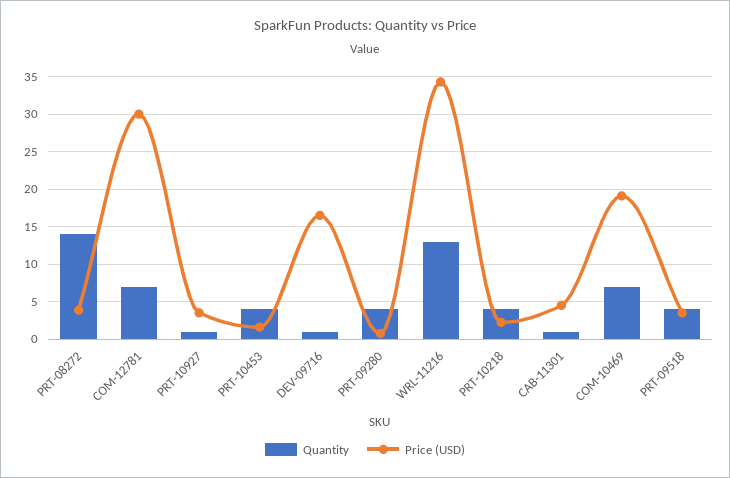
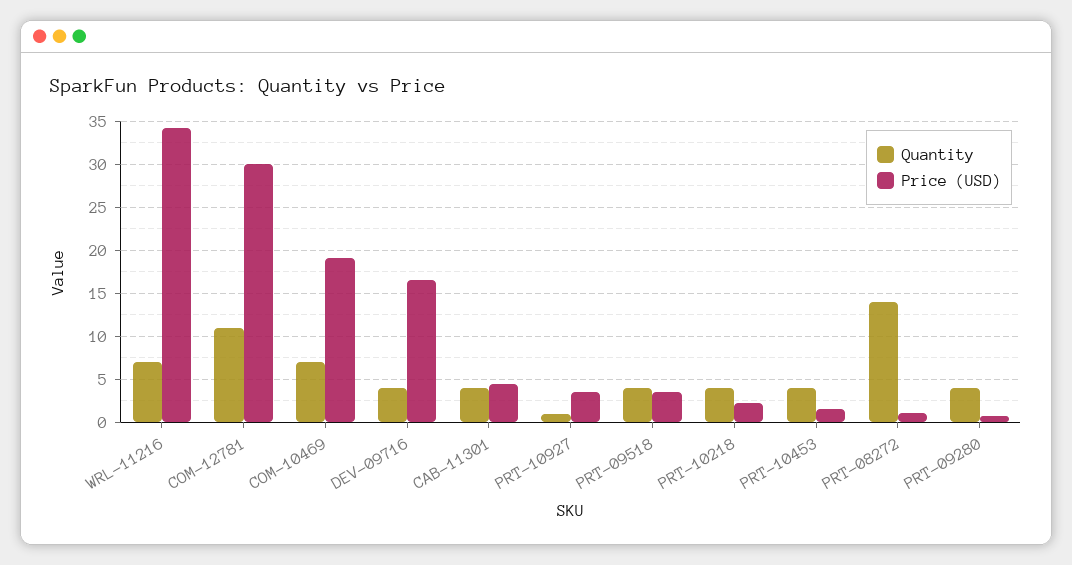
  {
    "Quantity": {
      "PRT-08272": 14,
-     "COM-12781": 7,
+     "COM-12781": 11,
      "PRT-10927": 1,
      "PRT-10453": 4,
-     "DEV-09716": 1,
+     "DEV-09716": 4,
      "PRT-09280": 4,
-     "WRL-11216": 13,
+     "WRL-11216": 7,
      "PRT-10218": 4,
-     "CAB-11301": 1,
+     "CAB-11301": 4,
      "COM-10469": 7,
      "PRT-09518": 4
    },
    "Price (USD)": {
-     "PRT-08272": 4,
+     "PRT-08272": 1,
      "COM-12781": 30,
      "PRT-10927": 4,
      "PRT-10453": 2,
      "DEV-09716": 17,
      "PRT-09280": 1,
      "WRL-11216": 34,
      "PRT-10218": 2,
      "CAB-11301": 5,
      "COM-10469": 19,
      "PRT-09518": 4
    }
  }

